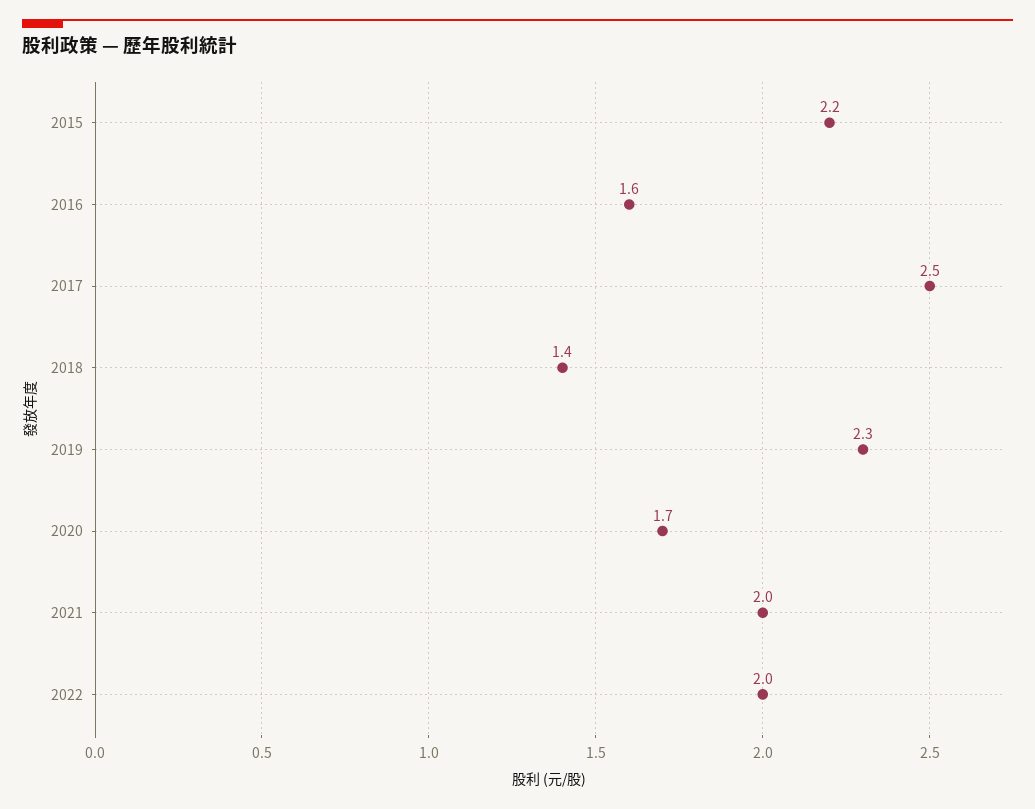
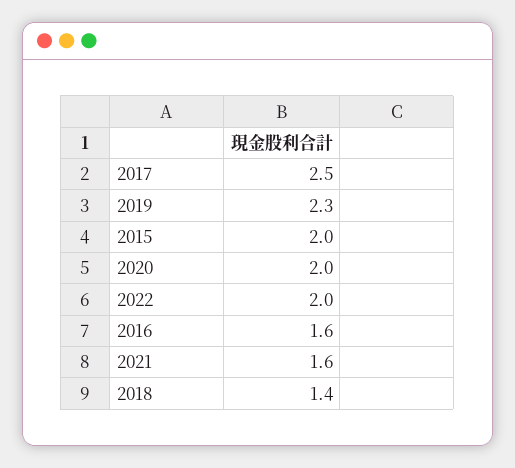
  {
-   "2015": 2.2,
+   "2015": 2,
    "2016": 1.6,
    "2017": 2.5,
    "2018": 1.4,
    "2019": 2.3,
-   "2020": 1.7,
+   "2020": 2,
-   "2021": 2,
+   "2021": 1.6,
    "2022": 2
  }

